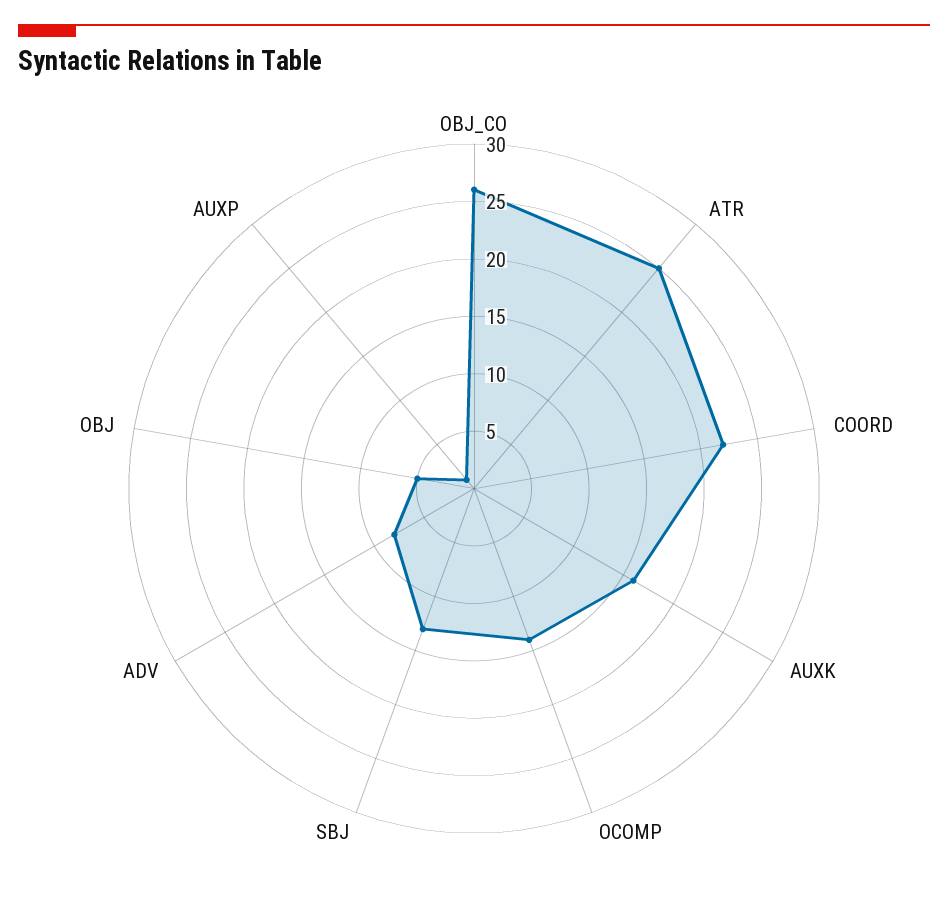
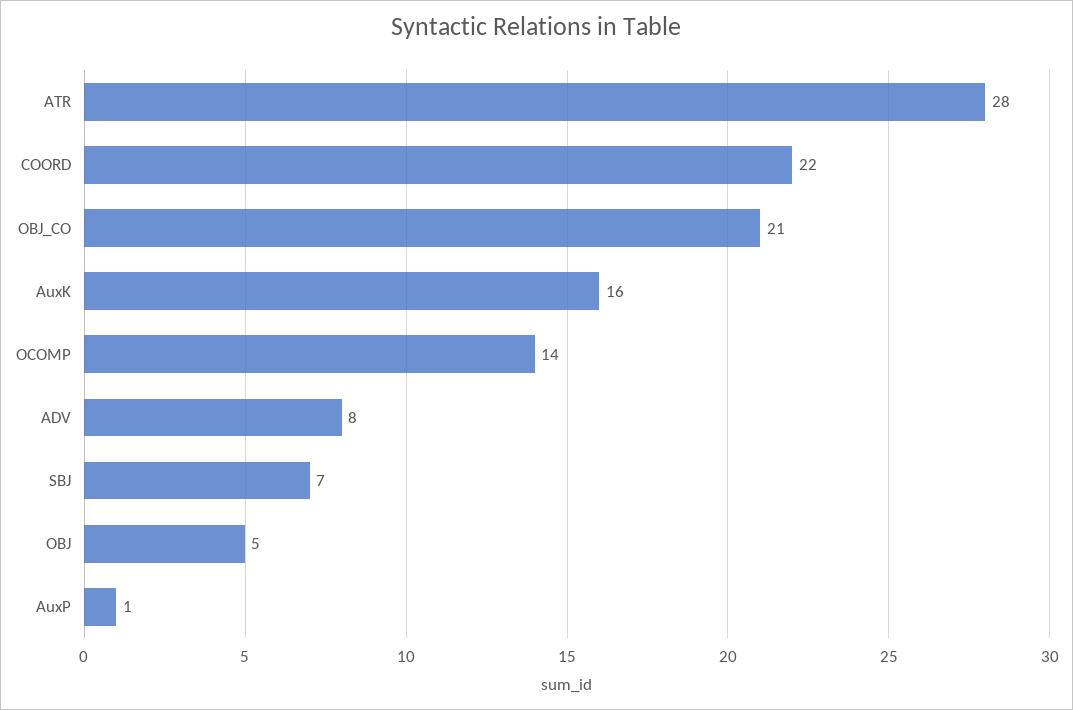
  {
-   "OBJ_CO": 26,
+   "OBJ_CO": 21,
-   "ATR": 25,
+   "ATR": 28,
    "COORD": 22,
    "AUXK": 16,
    "OCOMP": 14,
-   "SBJ": 13,
+   "SBJ": 7,
    "ADV": 8,
    "OBJ": 5,
    "AUXP": 1
  }

